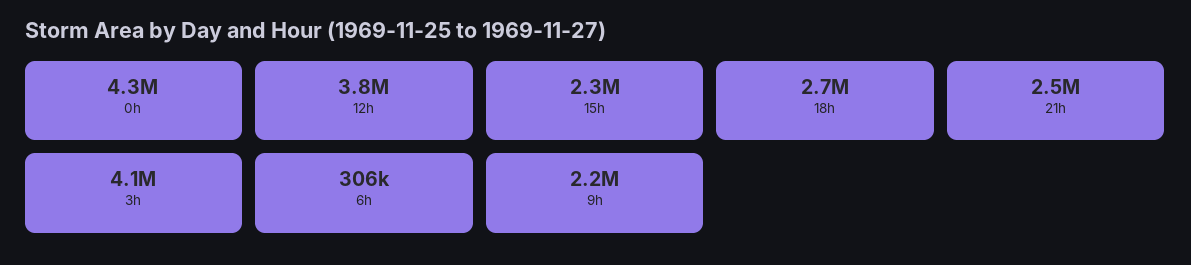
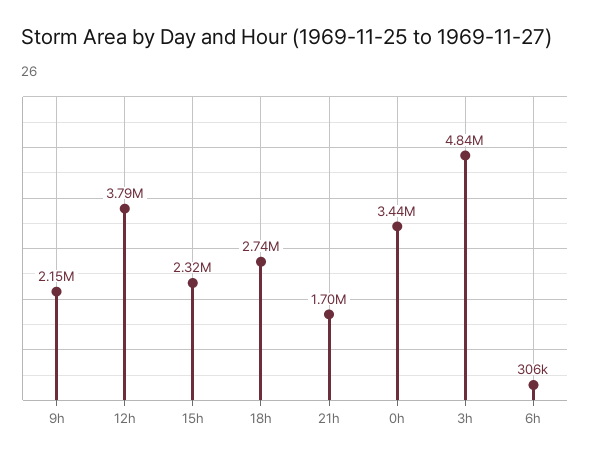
  {
-   "0h": 4300000,
+   "0h": 3440000,
    "12h": 3790000,
    "15h": 2320000,
    "18h": 2740000,
-   "21h": 2500000,
+   "21h": 1700000,
-   "3h": 4100000,
+   "3h": 4840000,
    "6h": 306000,
    "9h": 2150000
  }

